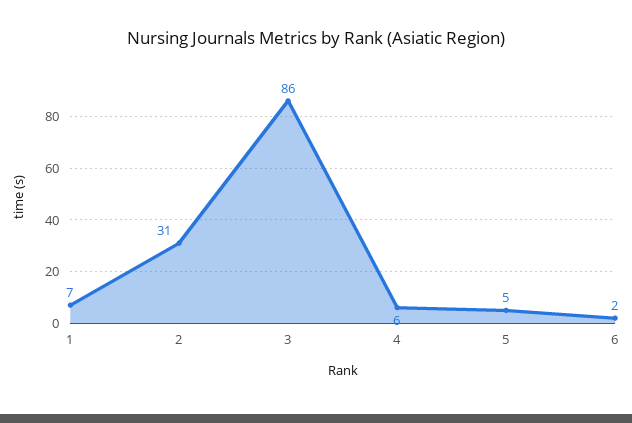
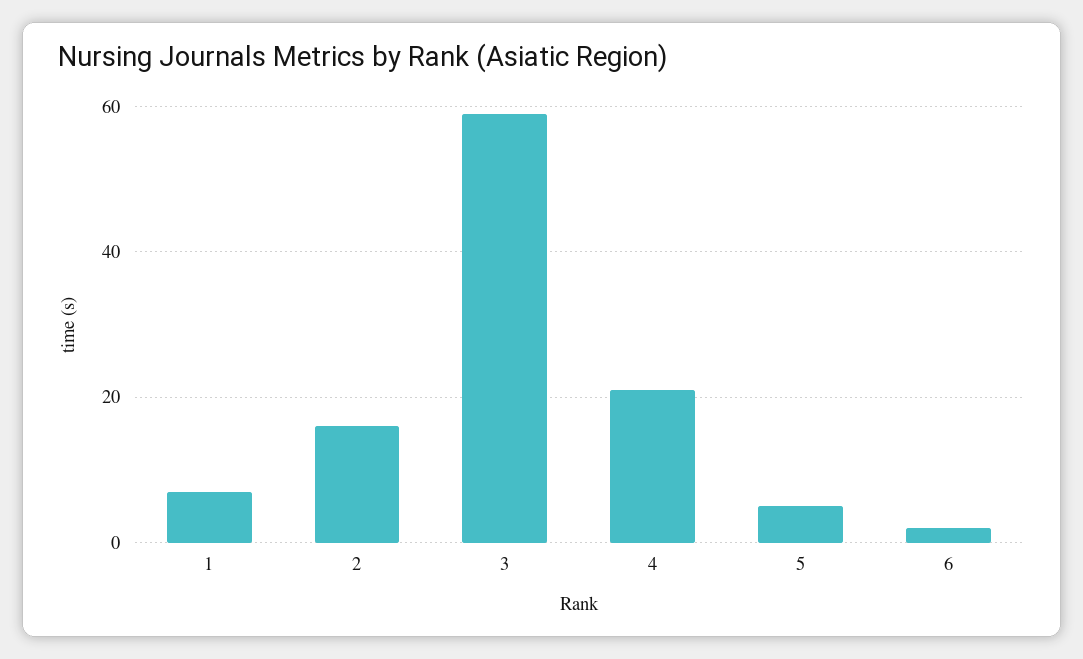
  {
    "1": 7,
-   "2": 31,
+   "2": 15,
-   "3": 86,
+   "3": 60,
-   "4": 6,
+   "4": 20,
    "5": 5,
    "6": 2
  }

